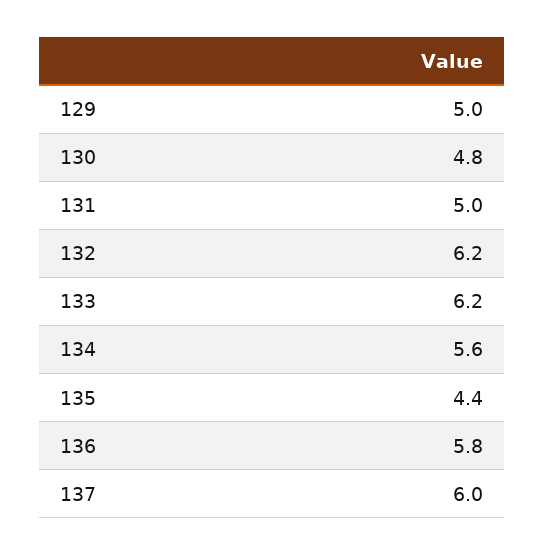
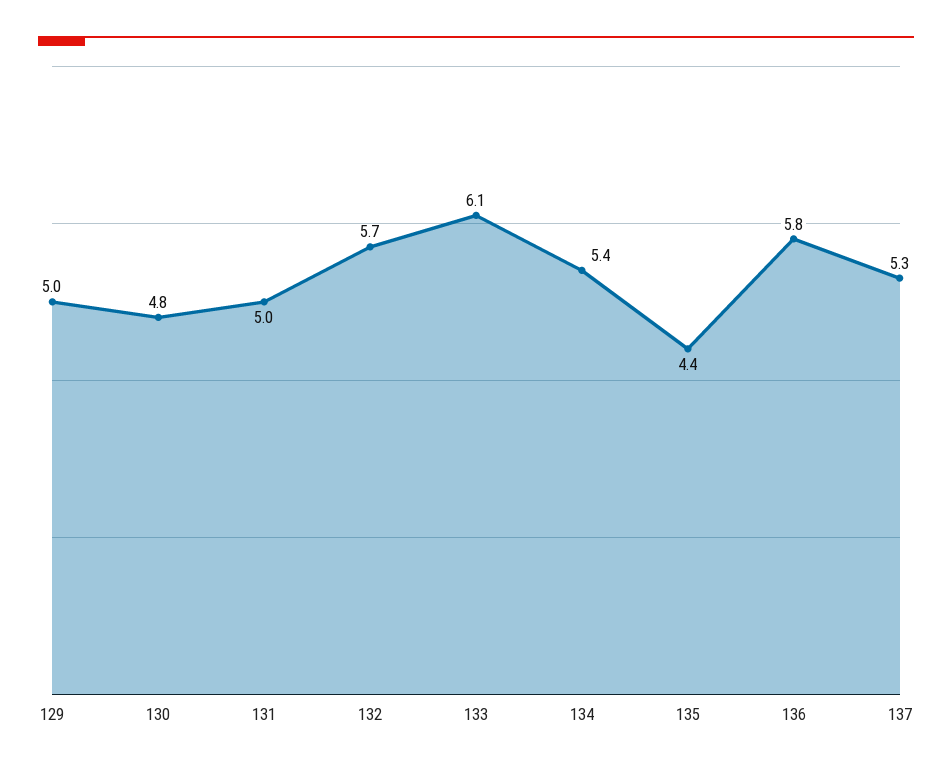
  {
    "129": 5,
    "130": 4.8,
    "131": 5,
-   "132": 6.2,
+   "132": 5.7,
-   "133": 6.2,
+   "133": 6.1,
-   "134": 5.6,
+   "134": 5.4,
    "135": 4.4,
    "136": 5.8,
-   "137": 6
+   "137": 5.3
  }

